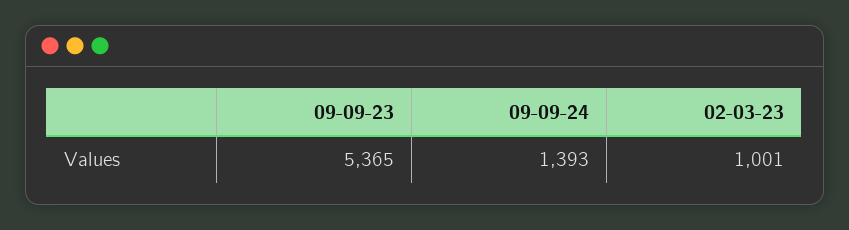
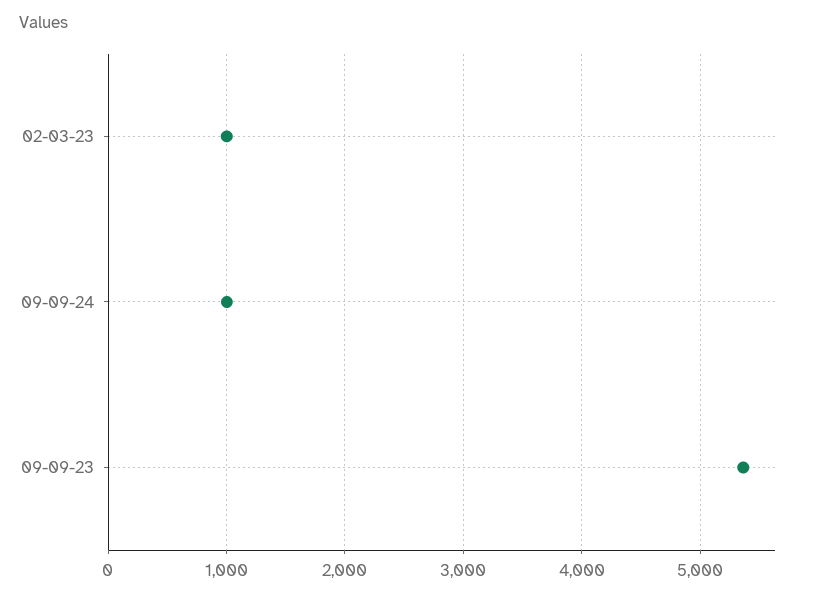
  {
    "09-09-23": 5365,
-   "09-09-24": 1393,
+   "09-09-24": 1000,
    "02-03-23": 1001
  }

